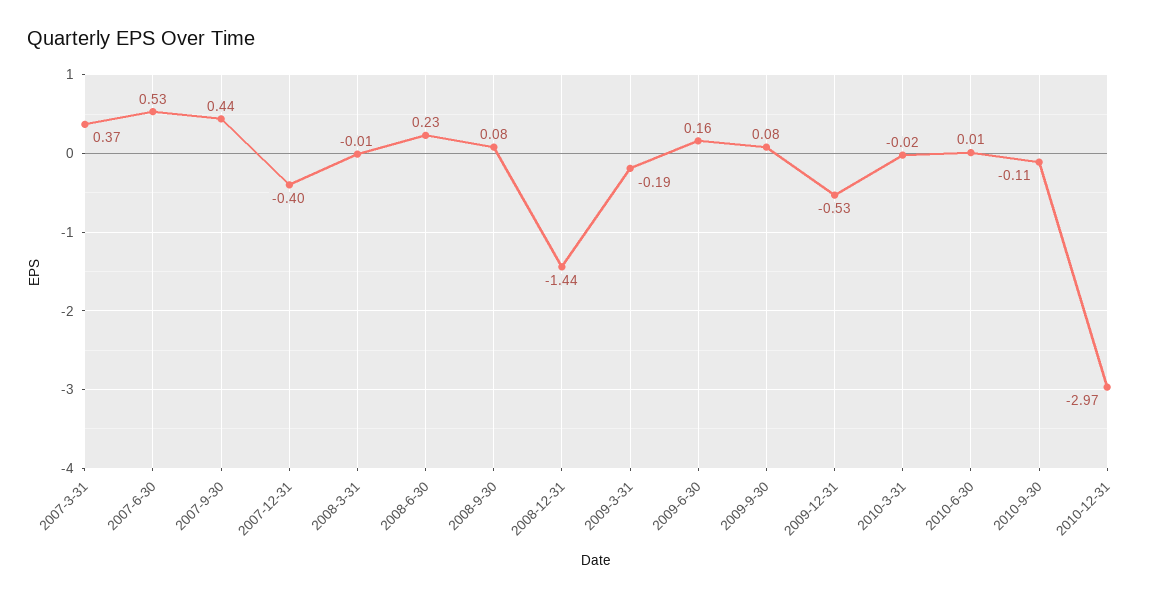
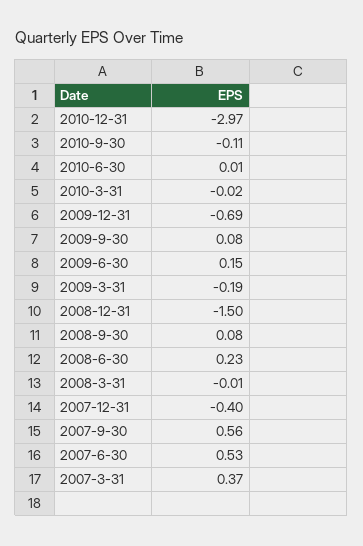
  {
    "2007-3-31": 0.37,
    "2007-6-30": 0.53,
-   "2007-9-30": 0.44,
+   "2007-9-30": 0.56,
    "2007-12-31": -0.4,
    "2008-3-31": -0.01,
    "2008-6-30": 0.23,
    "2008-9-30": 0.08,
-   "2008-12-31": -1.44,
+   "2008-12-31": -1.5,
    "2009-3-31": -0.19,
-   "2009-6-30": 0.16,
+   "2009-6-30": 0.15,
    "2009-9-30": 0.08,
-   "2009-12-31": -0.53,
+   "2009-12-31": -0.69,
    "2010-3-31": -0.02,
    "2010-6-30": 0.01,
    "2010-9-30": -0.11,
    "2010-12-31": -2.97
  }

